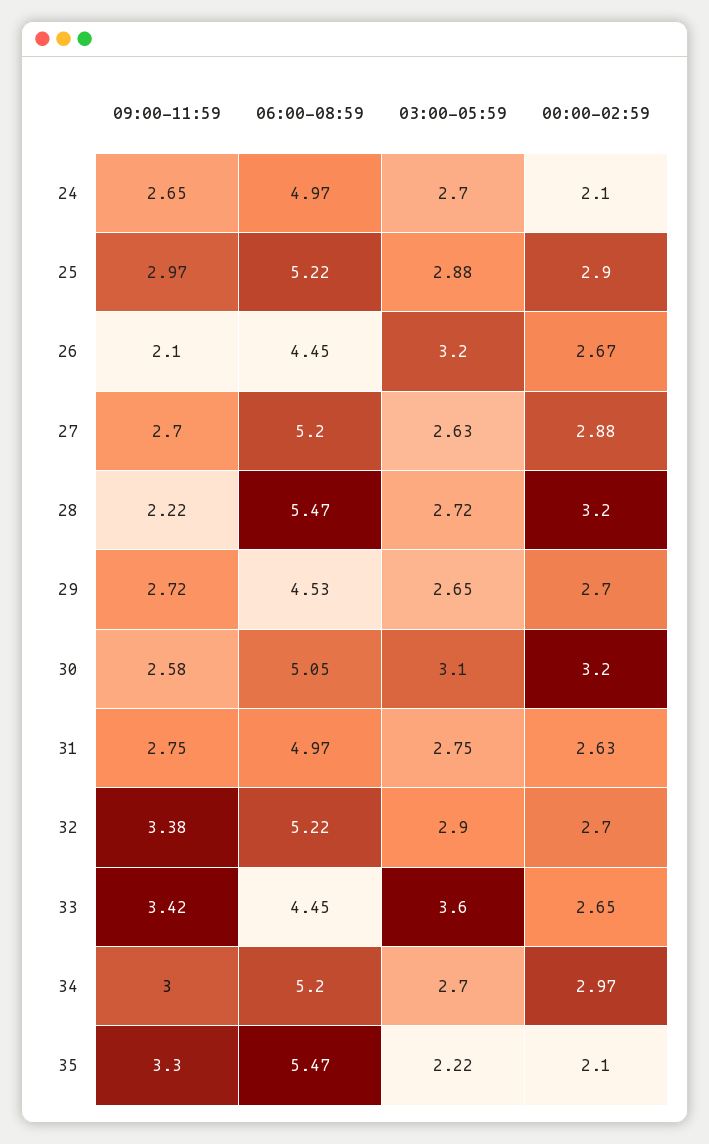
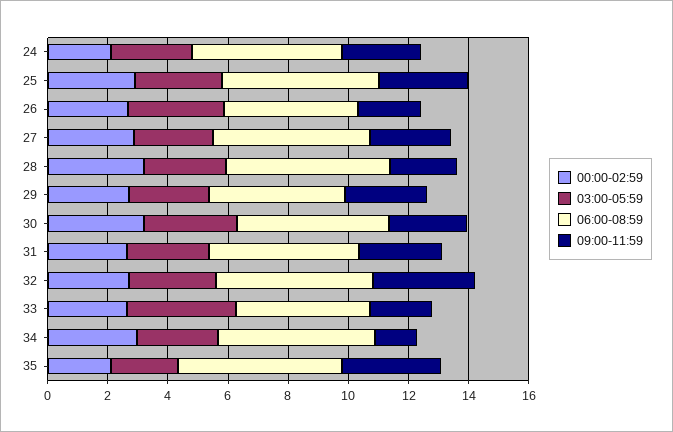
  {
    "09:00-11:59": {
      "24": 2.65,
      "25": 2.97,
      "26": 2.1,
      "27": 2.7,
      "28": 2.22,
      "29": 2.72,
      "30": 2.58,
      "31": 2.75,
      "32": 3.38,
-     "33": 3.42,
+     "33": 2,
-     "34": 3,
+     "34": 1.5,
      "35": 3.3
    },
    "06:00-08:59": {
      "24": 4.97,
      "25": 5.22,
      "26": 4.45,
      "27": 5.2,
      "28": 5.47,
      "29": 4.53,
      "30": 5.05,
      "31": 4.97,
      "32": 5.22,
      "33": 4.45,
      "34": 5.2,
      "35": 5.47
    },
    "03:00-05:59": {
      "24": 2.7,
      "25": 2.88,
      "26": 3.2,
      "27": 2.63,
      "28": 2.72,
      "29": 2.65,
      "30": 3.1,
      "31": 2.75,
      "32": 2.9,
      "33": 3.6,
      "34": 2.7,
      "35": 2.22
    },
    "00:00-02:59": {
      "24": 2.1,
      "25": 2.9,
      "26": 2.67,
      "27": 2.88,
      "28": 3.2,
      "29": 2.7,
      "30": 3.2,
      "31": 2.63,
      "32": 2.7,
      "33": 2.65,
      "34": 2.97,
      "35": 2.1
    }
  }

